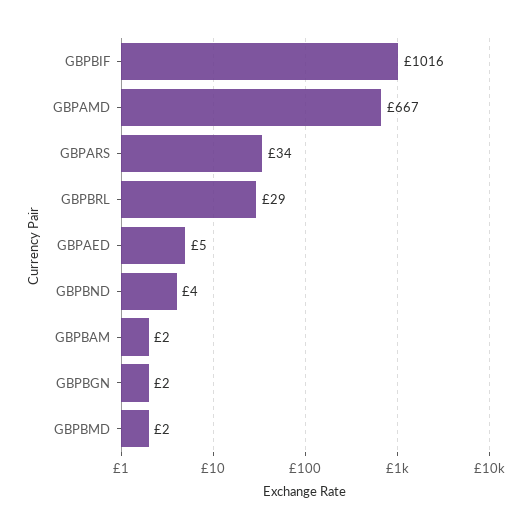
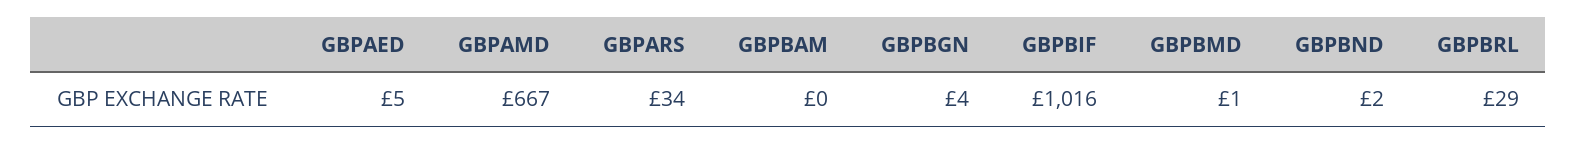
  {
    "GBPBIF": 1016,
    "GBPAMD": 667,
    "GBPARS": 34,
    "GBPBRL": 29,
    "GBPAED": 5,
-   "GBPBND": 4,
+   "GBPBND": 2,
-   "GBPBAM": 2,
+   "GBPBAM": 0,
-   "GBPBGN": 2,
+   "GBPBGN": 4,
-   "GBPBMD": 2
+   "GBPBMD": 1
  }

